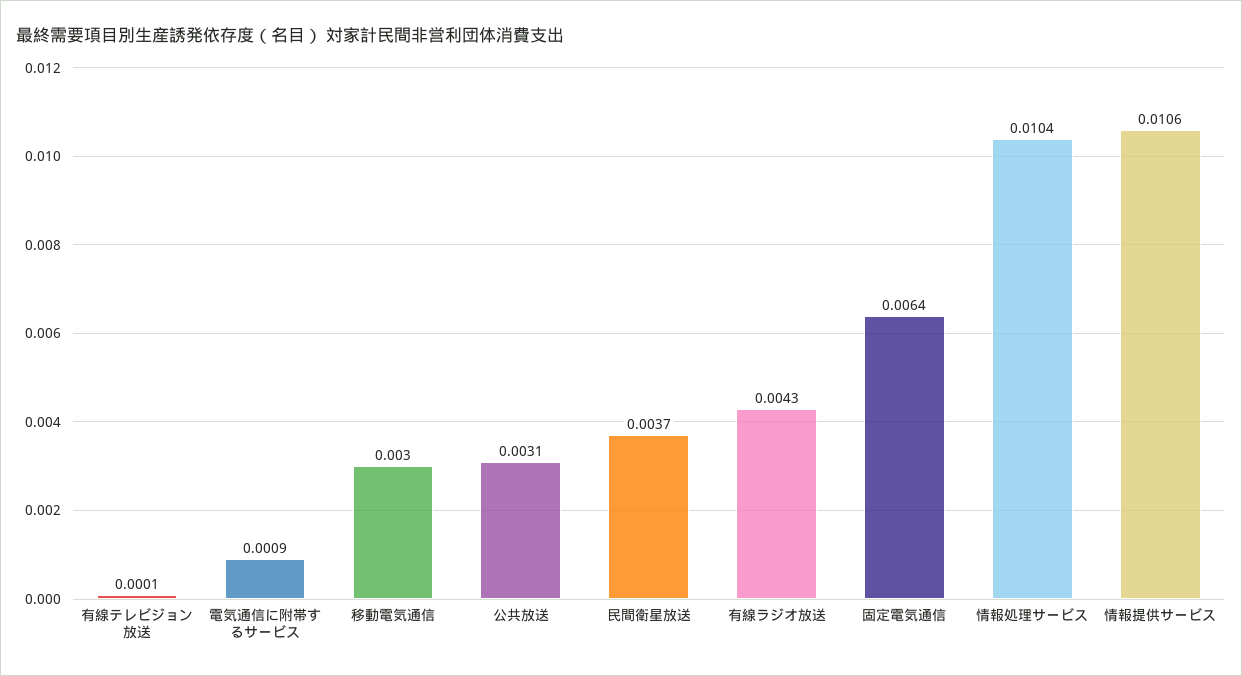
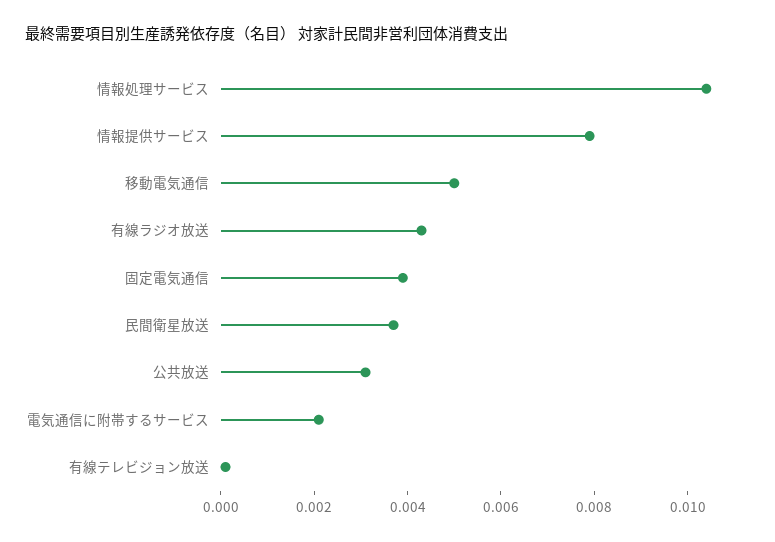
  {
    "有線テレビジョン放送": 0.0001,
-   "電気通信に附帯するサービス": 0.0009,
+   "電気通信に附帯するサービス": 0.002,
-   "移動電気通信": 0.003,
+   "移動電気通信": 0.005,
    "公共放送": 0.0031,
    "民間衛星放送": 0.0037,
    "有線ラジオ放送": 0.0043,
-   "固定電気通信": 0.0064,
+   "固定電気通信": 0.004,
    "情報処理サービス": 0.0104,
-   "情報提供サービス": 0.0106
+   "情報提供サービス": 0.008
  }

